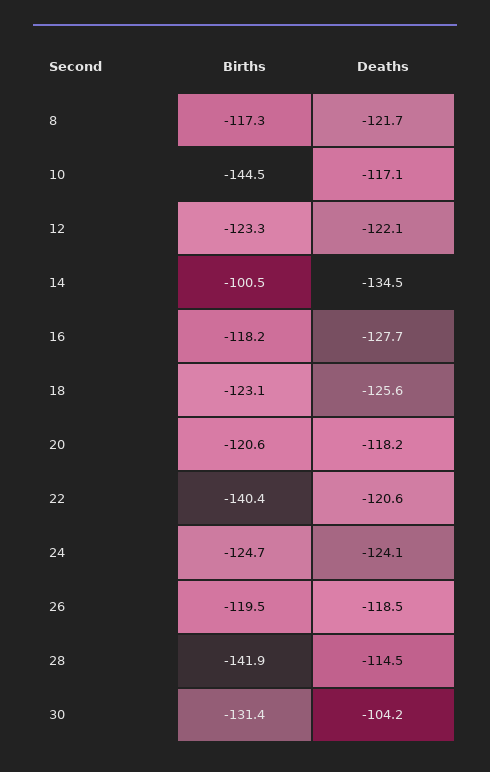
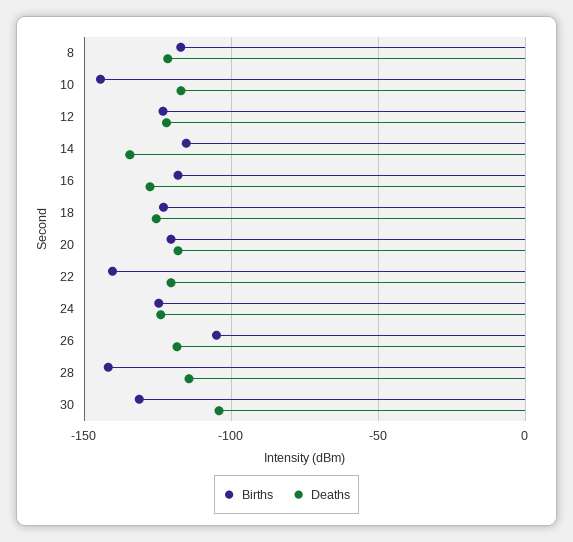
  {
    "Births": {
      "8": -117.3,
      "10": -144.5,
      "12": -123.3,
-     "14": -100.5,
+     "14": -115,
      "16": -118.2,
      "18": -123.1,
      "20": -120.6,
      "22": -140.4,
      "24": -124.7,
-     "26": -119.5,
+     "26": -105,
      "28": -141.9,
      "30": -131.4
    },
    "Deaths": {
      "8": -121.7,
      "10": -117.1,
      "12": -122.1,
      "14": -134.5,
      "16": -127.7,
      "18": -125.6,
      "20": -118.2,
      "22": -120.6,
      "24": -124.1,
      "26": -118.5,
      "28": -114.5,
      "30": -104.2
    }
  }

